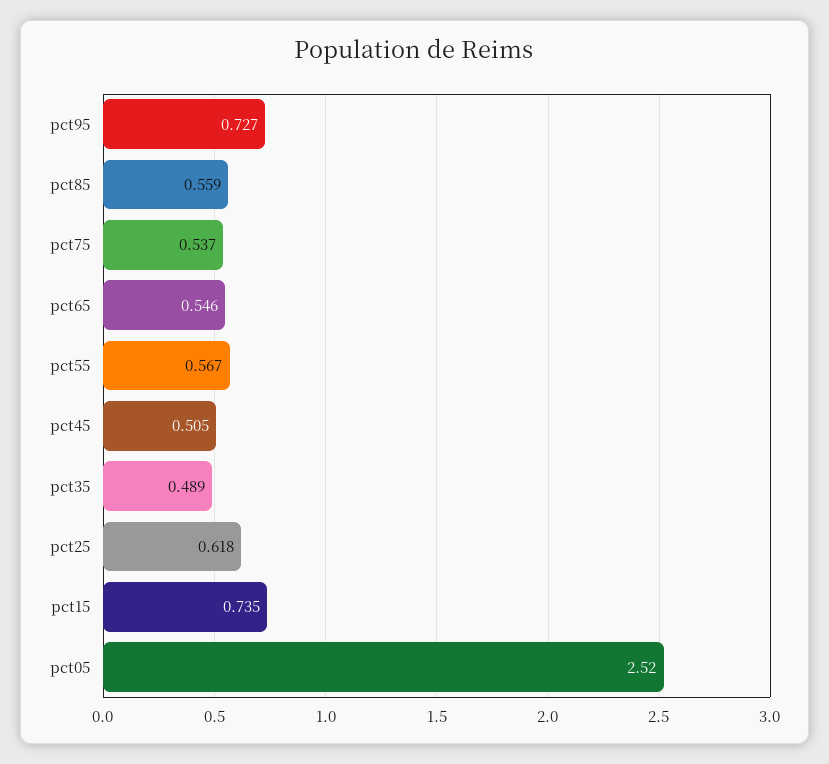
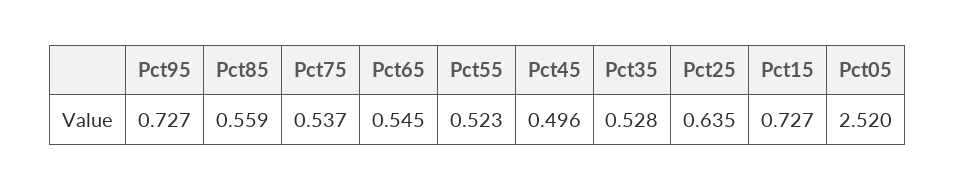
  {
    "pct95": 0.727,
    "pct85": 0.559,
    "pct75": 0.537,
-   "pct65": 0.546,
+   "pct65": 0.545,
-   "pct55": 0.567,
+   "pct55": 0.523,
-   "pct45": 0.505,
+   "pct45": 0.496,
-   "pct35": 0.489,
+   "pct35": 0.528,
-   "pct25": 0.618,
+   "pct25": 0.635,
-   "pct15": 0.735,
+   "pct15": 0.727,
    "pct05": 2.52
  }

